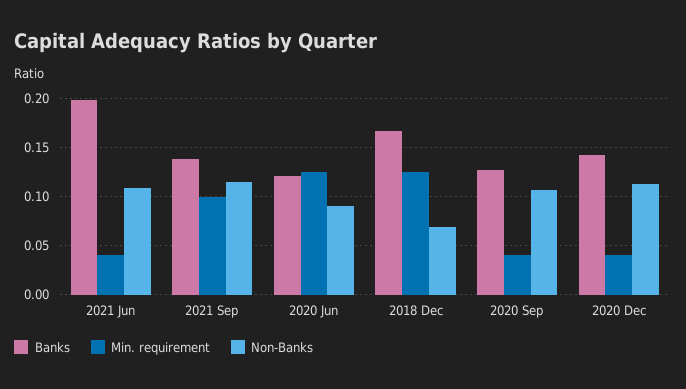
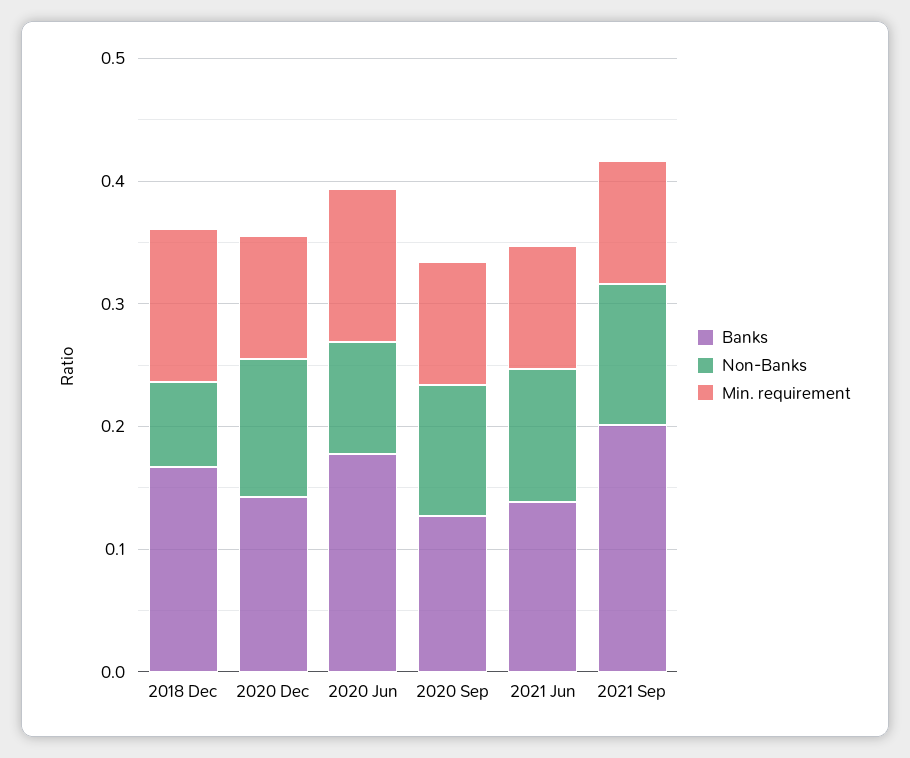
  {
    "Banks": {
-     "2021 Jun": 0.2,
+     "2021 Jun": 0.14,
-     "2021 Sep": 0.14,
+     "2021 Sep": 0.2,
-     "2020 Jun": 0.12,
+     "2020 Jun": 0.18,
      "2018 Dec": 0.17,
      "2020 Sep": 0.13,
      "2020 Dec": 0.14
    },
    "Min. requirement": {
-     "2021 Jun": 0.04,
+     "2021 Jun": 0.1,
      "2021 Sep": 0.1,
      "2020 Jun": 0.13,
      "2018 Dec": 0.13,
-     "2020 Sep": 0.04,
+     "2020 Sep": 0.1,
-     "2020 Dec": 0.04
+     "2020 Dec": 0.1
    },
    "Non-Banks": {
      "2021 Jun": 0.11,
      "2021 Sep": 0.11,
      "2020 Jun": 0.09,
      "2018 Dec": 0.07,
      "2020 Sep": 0.11,
      "2020 Dec": 0.11
    }
  }

